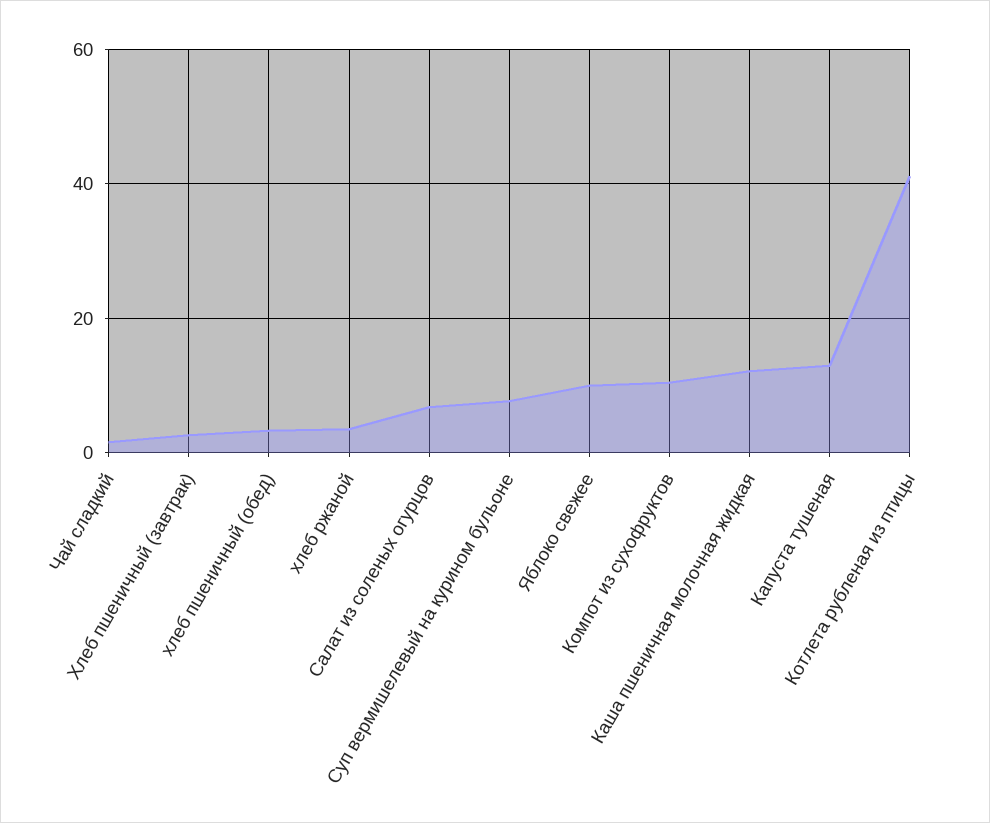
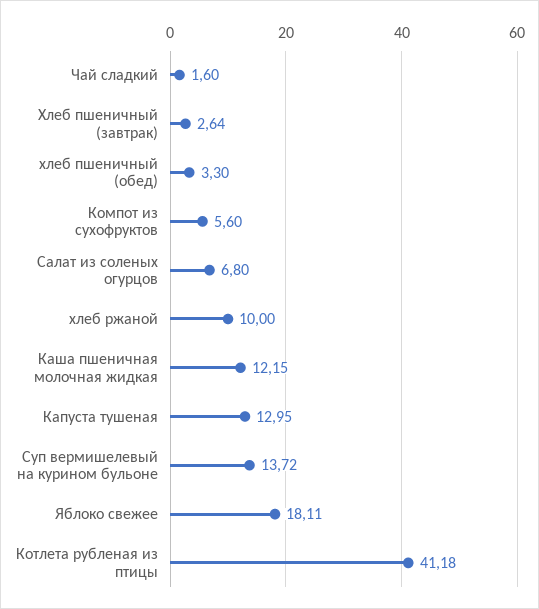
  {
    "Чай сладкий": 1.6,
    "Хлеб пшеничный (завтрак)": 2.64,
    "хлеб пшеничный (обед)": 3.3,
-   "хлеб ржаной": 4,
+   "хлеб ржаной": 10,
    "Салат из соленых огурцов": 6.8,
-   "Суп вермишелевый на курином бульоне": 8,
+   "Суп вермишелевый на курином бульоне": 13.72,
-   "Яблоко свежее": 10,
+   "Яблоко свежее": 18.11,
-   "Компот из сухофруктов": 10,
+   "Компот из сухофруктов": 5.6,
    "Каша пшеничная молочная жидкая": 12.15,
    "Капуста тушеная": 12.95,
    "Котлета рубленая из птицы": 41.18
  }

